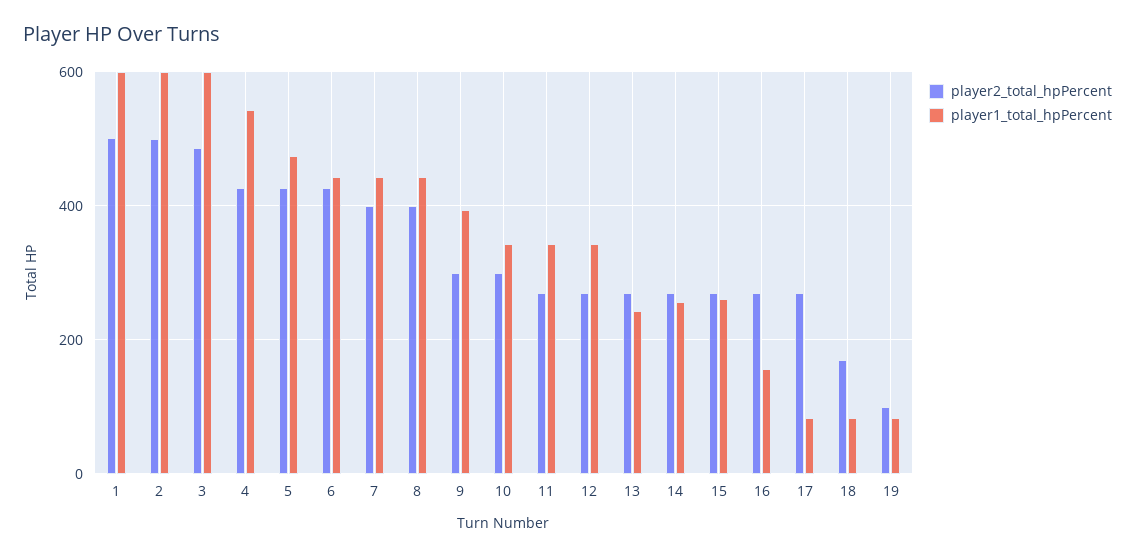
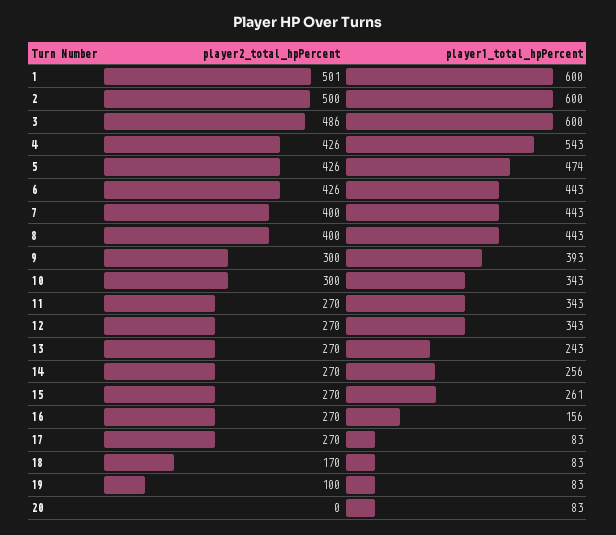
  {
    "player2_total_hpPercent": {
      "1": 501,
      "2": 500,
      "3": 486,
      "4": 426,
      "5": 426,
      "6": 426,
      "7": 400,
      "8": 400,
      "9": 300,
      "10": 300,
      "11": 270,
      "12": 270,
      "13": 270,
      "14": 270,
      "15": 270,
      "16": 270,
      "17": 270,
      "18": 170,
-     "19": 100
+     "19": 100,
+     "20": 0
    },
    "player1_total_hpPercent": {
      "1": 600,
      "2": 600,
      "3": 600,
      "4": 543,
      "5": 474,
      "6": 443,
      "7": 443,
      "8": 443,
      "9": 393,
      "10": 343,
      "11": 343,
      "12": 343,
      "13": 243,
      "14": 256,
      "15": 261,
      "16": 156,
      "17": 83,
      "18": 83,
-     "19": 83
+     "19": 83,
+     "20": 83
    }
  }

